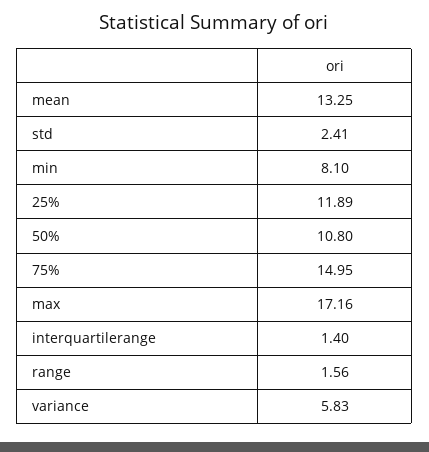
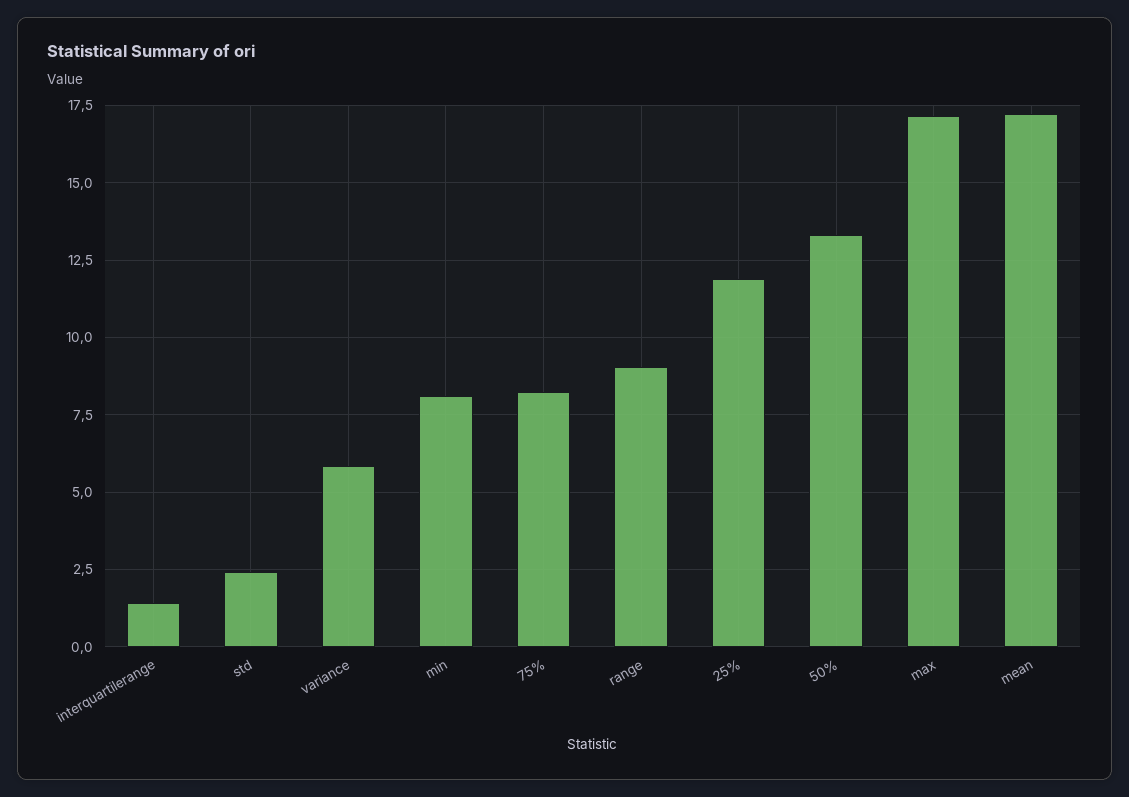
  {
-   "mean": 13.25,
+   "mean": 17.25,
    "std": 2.41,
    "min": 8.1,
    "25%": 11.89,
-   "50%": 10.8,
+   "50%": 13.25,
-   "75%": 14.95,
+   "75%": 8.25,
    "max": 17.16,
    "interquartilerange": 1.4,
-   "range": 1.56,
+   "range": 9,
    "variance": 5.83
  }

